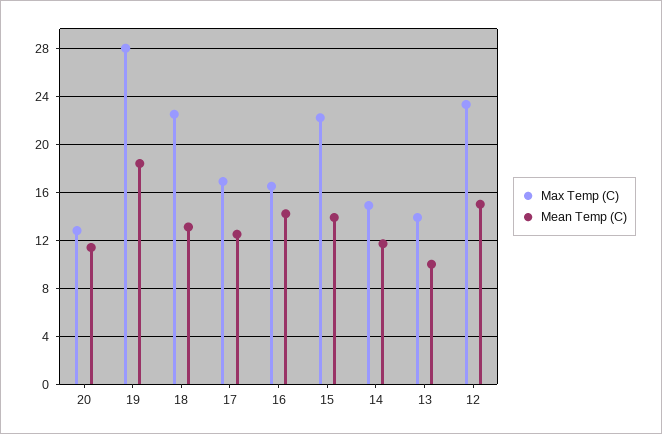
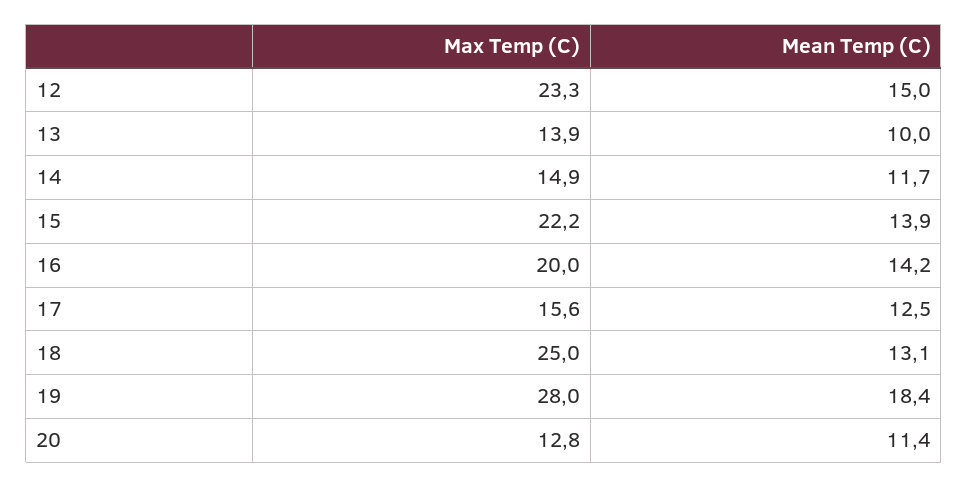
  {
    "Max Temp (C)": {
      "20": 12.8,
      "19": 28,
-     "18": 22.5,
+     "18": 25,
-     "17": 17,
+     "17": 15.6,
-     "16": 16.5,
+     "16": 20,
      "15": 22.2,
      "14": 14.9,
      "13": 13.9,
      "12": 23.3
    },
    "Mean Temp (C)": {
      "20": 11.4,
      "19": 18.4,
      "18": 13.1,
      "17": 12.5,
      "16": 14.2,
      "15": 13.9,
      "14": 11.7,
      "13": 10,
      "12": 15
    }
  }

